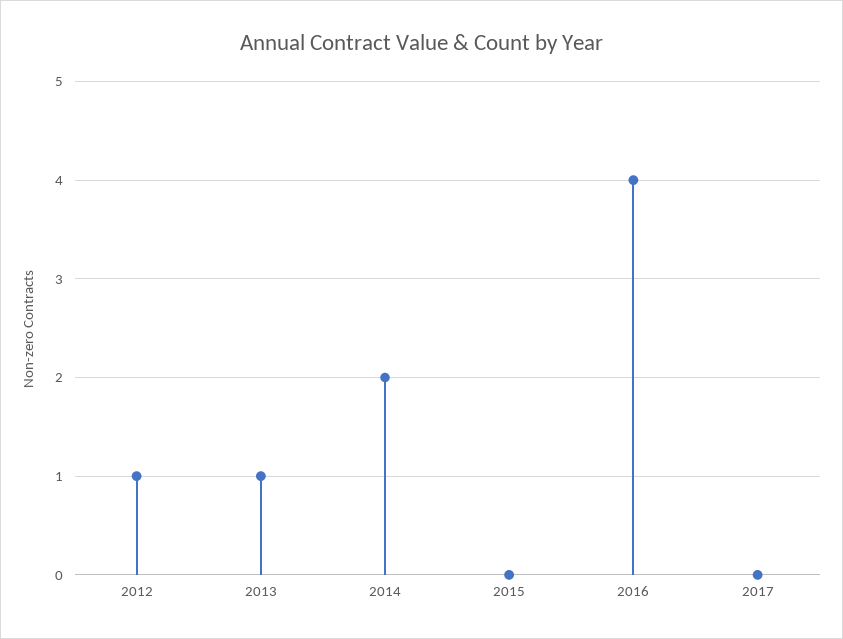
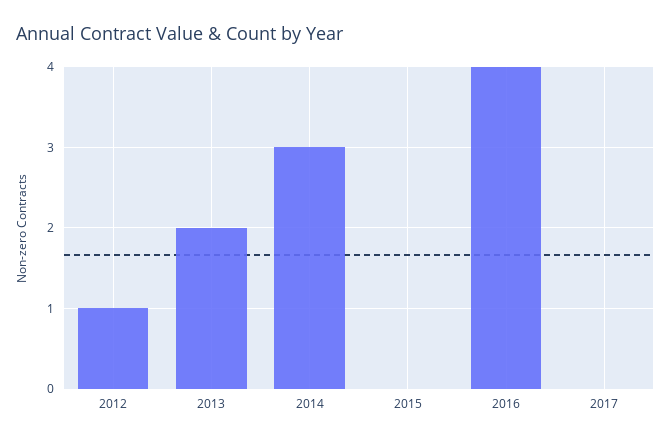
  {
    "2012": 1,
-   "2013": 1,
+   "2013": 2,
-   "2014": 2,
+   "2014": 3,
    "2015": 0,
    "2016": 4,
    "2017": 0
  }

